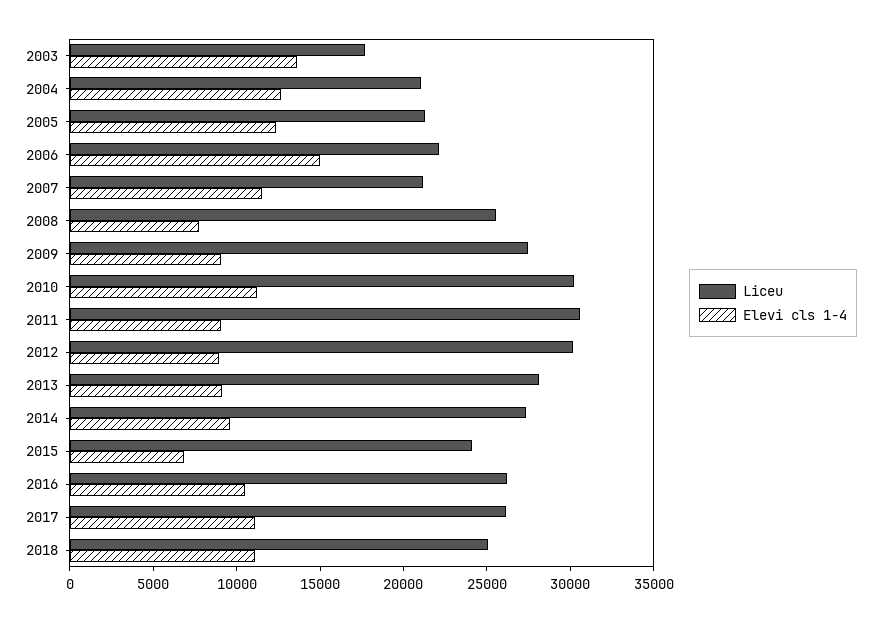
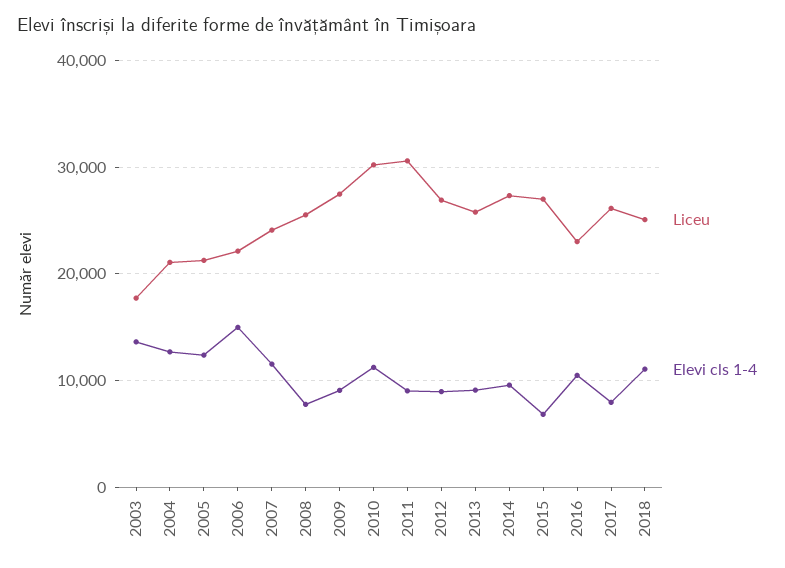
  {
    "Liceu": {
      "2003": 18000,
      "2004": 21000,
      "2005": 21000,
      "2006": 22000,
-     "2007": 21000,
+     "2007": 24000,
      "2008": 26000,
      "2009": 27000,
      "2010": 30000,
      "2011": 31000,
-     "2012": 30000,
+     "2012": 27000,
-     "2013": 28000,
+     "2013": 26000,
      "2014": 27000,
-     "2015": 24000,
+     "2015": 27000,
-     "2016": 26000,
+     "2016": 23000,
      "2017": 26000,
      "2018": 25000
    },
    "Elevi cls 1-4": {
      "2003": 14000,
      "2004": 13000,
      "2005": 12000,
      "2006": 15000,
      "2007": 12000,
      "2008": 8000,
      "2009": 9000,
      "2010": 11000,
      "2011": 9000,
      "2012": 9000,
      "2013": 9000,
      "2014": 10000,
      "2015": 7000,
      "2016": 10000,
-     "2017": 11000,
+     "2017": 8000,
      "2018": 11000
    }
  }

